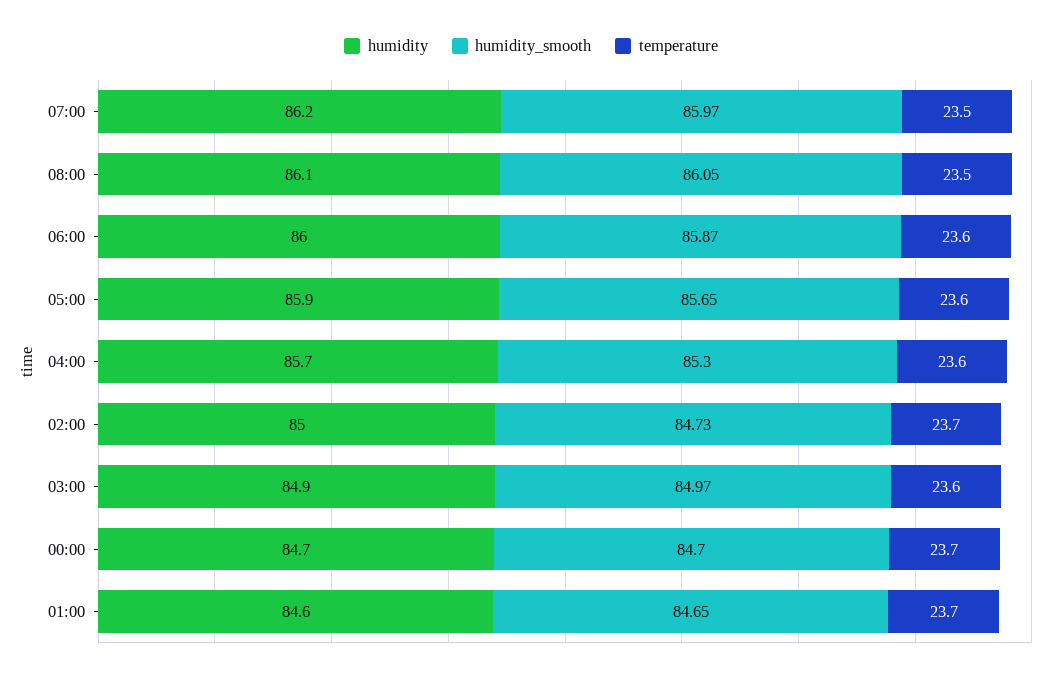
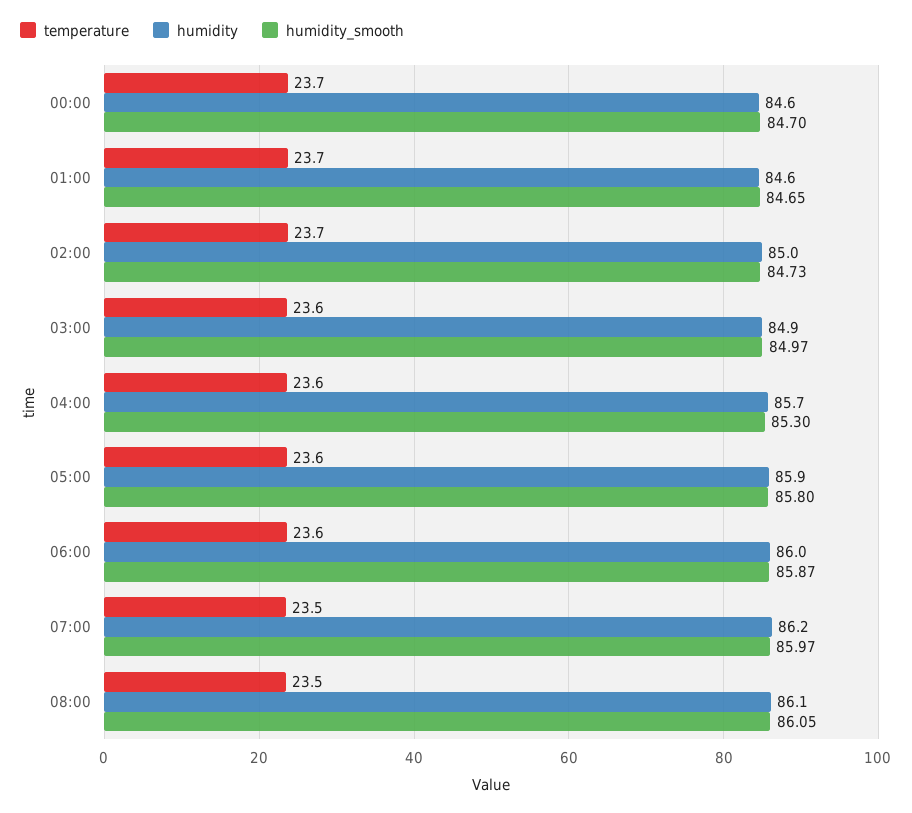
  {
    "humidity": {
      "07:00": 86.2,
      "08:00": 86.1,
      "06:00": 86,
      "05:00": 85.9,
      "04:00": 85.7,
      "02:00": 85,
      "03:00": 84.9,
-     "00:00": 84.7,
+     "00:00": 84.6,
      "01:00": 84.6
    },
    "humidity_smooth": {
      "07:00": 85.97,
      "08:00": 86.05,
      "06:00": 85.87,
-     "05:00": 85.65,
+     "05:00": 85.8,
      "04:00": 85.3,
      "02:00": 84.73,
      "03:00": 84.97,
      "00:00": 84.7,
      "01:00": 84.65
    },
    "temperature": {
      "07:00": 23.5,
      "08:00": 23.5,
      "06:00": 23.6,
      "05:00": 23.6,
      "04:00": 23.6,
      "02:00": 23.7,
      "03:00": 23.6,
      "00:00": 23.7,
      "01:00": 23.7
    }
  }

